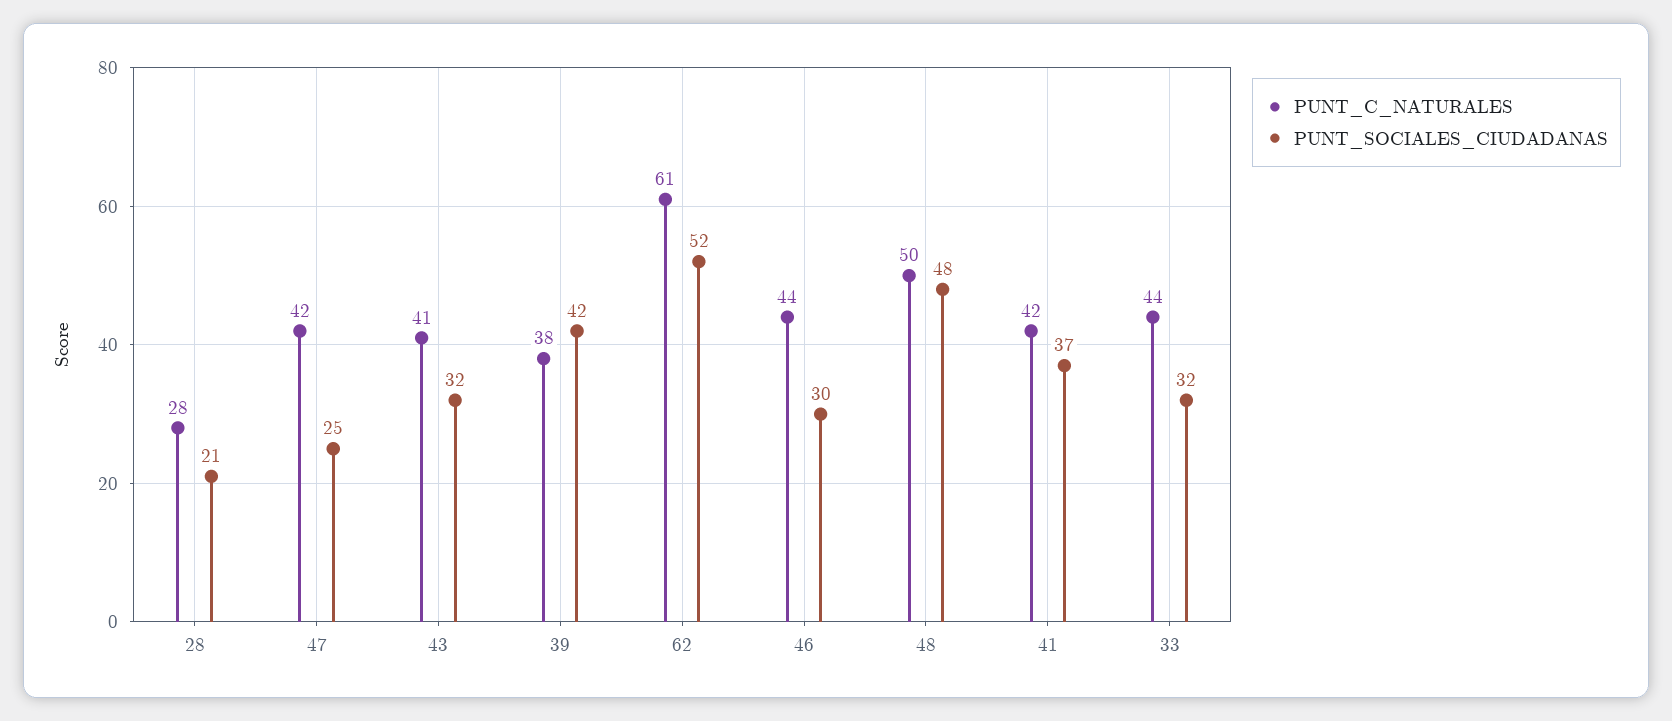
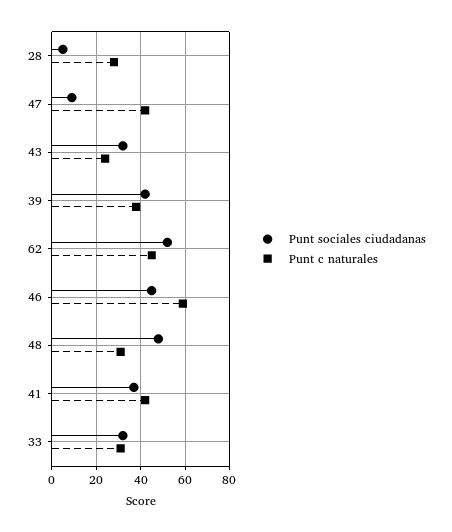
  {
    "PUNT_C_NATURALES": {
      "28": 28,
      "47": 42,
-     "43": 41,
+     "43": 25,
      "39": 38,
-     "62": 61,
+     "62": 45,
-     "46": 44,
+     "46": 60,
-     "48": 50,
+     "48": 30,
      "41": 42,
-     "33": 44
+     "33": 30
    },
    "PUNT_SOCIALES_CIUDADANAS": {
-     "28": 21,
+     "28": 5,
-     "47": 25,
+     "47": 10,
      "43": 32,
      "39": 42,
      "62": 52,
-     "46": 30,
+     "46": 45,
      "48": 48,
      "41": 37,
      "33": 32
    }
  }

